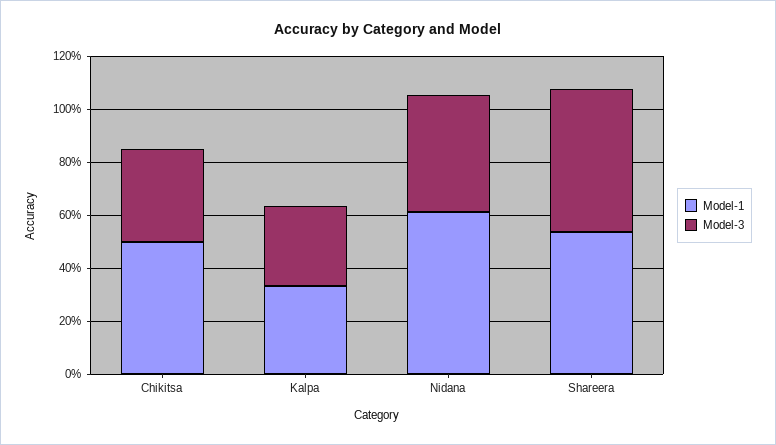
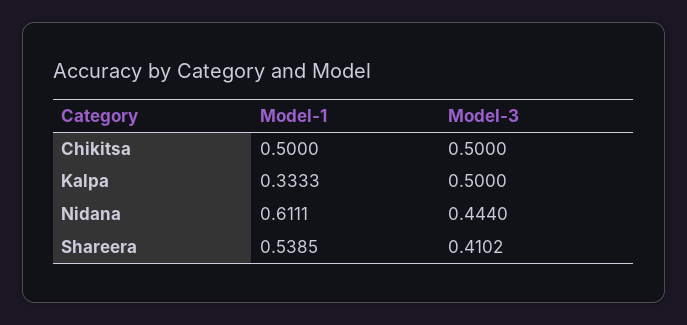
  {
    "Model-1": {
      "Chikitsa": 0.5,
      "Kalpa": 0.3333,
      "Nidana": 0.6111,
      "Shareera": 0.5385
    },
    "Model-3": {
-     "Chikitsa": 0.35,
+     "Chikitsa": 0.5,
-     "Kalpa": 0.3,
+     "Kalpa": 0.5,
      "Nidana": 0.444,
-     "Shareera": 0.55
+     "Shareera": 0.4102
    }
  }

